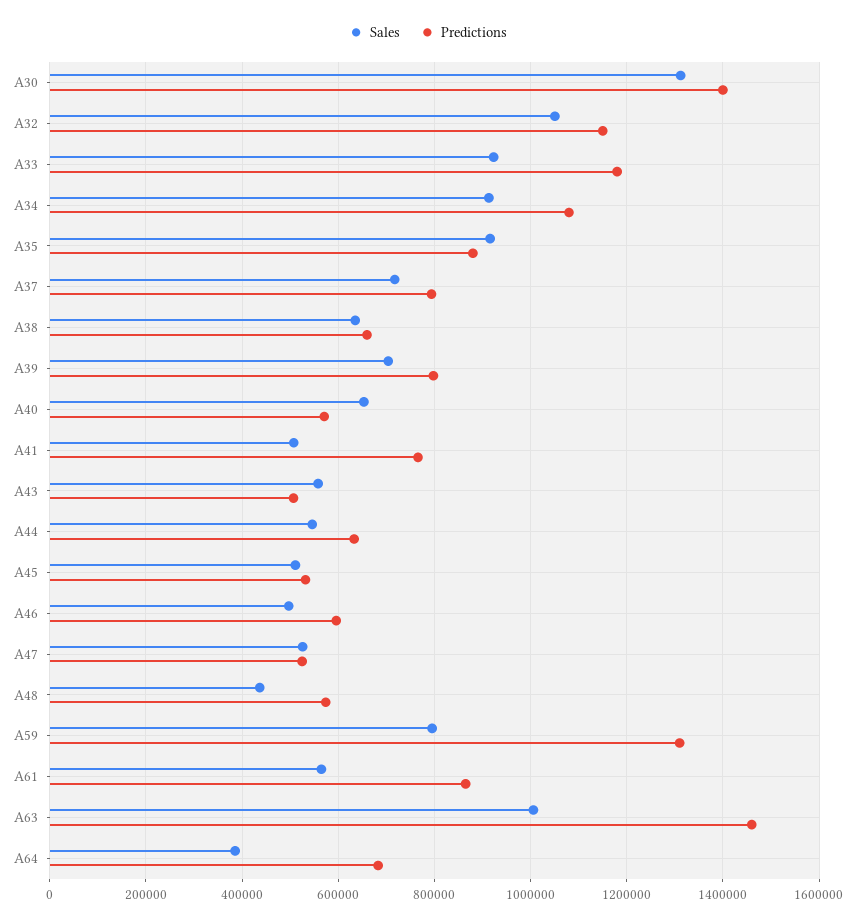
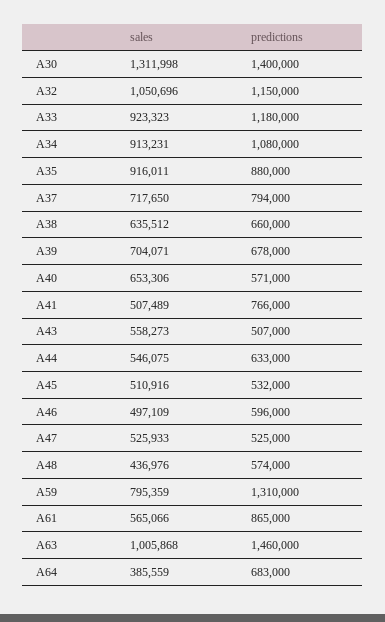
  {
    "Sales": {
      "A30": 1311998,
      "A32": 1050696,
      "A33": 923323,
      "A34": 913231,
      "A35": 916011,
      "A37": 717650,
      "A38": 635512,
      "A39": 704071,
      "A40": 653306,
      "A41": 507489,
      "A43": 558273,
      "A44": 546075,
      "A45": 510916,
      "A46": 497109,
      "A47": 525933,
      "A48": 436976,
      "A59": 795359,
      "A61": 565066,
      "A63": 1005868,
      "A64": 385559
    },
    "Predictions": {
      "A30": 1400000,
      "A32": 1150000,
      "A33": 1180000,
      "A34": 1080000,
      "A35": 880000,
      "A37": 794000,
      "A38": 660000,
-     "A39": 800000,
+     "A39": 678000,
      "A40": 571000,
      "A41": 766000,
      "A43": 507000,
      "A44": 633000,
      "A45": 532000,
      "A46": 596000,
      "A47": 525000,
      "A48": 574000,
      "A59": 1310000,
      "A61": 865000,
      "A63": 1460000,
      "A64": 683000
    }
  }

